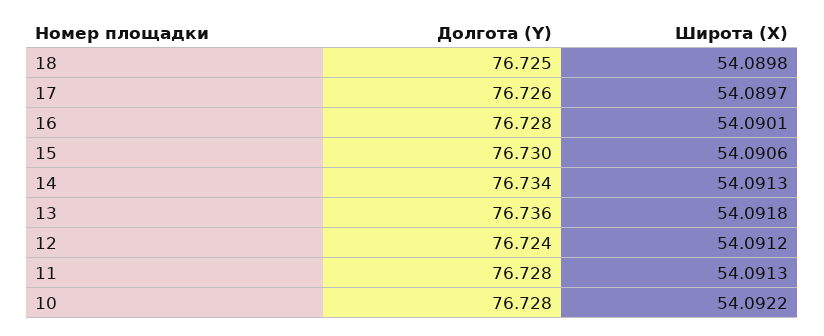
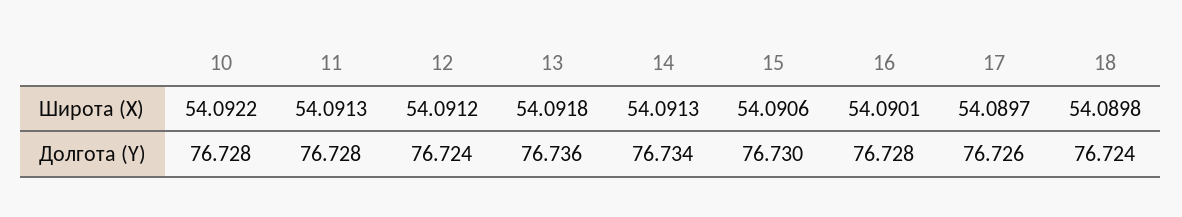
  {
    "Долгота (Y)": {
-     "18": 76.725,
+     "18": 76.724,
      "17": 76.726,
      "16": 76.728,
      "15": 76.73,
      "14": 76.734,
      "13": 76.736,
      "12": 76.724,
      "11": 76.728,
      "10": 76.728
    },
    "Широта (X)": {
      "18": 54.0898,
      "17": 54.0897,
      "16": 54.0901,
      "15": 54.0906,
      "14": 54.0913,
      "13": 54.0918,
      "12": 54.0912,
      "11": 54.0913,
      "10": 54.0922
    }
  }

